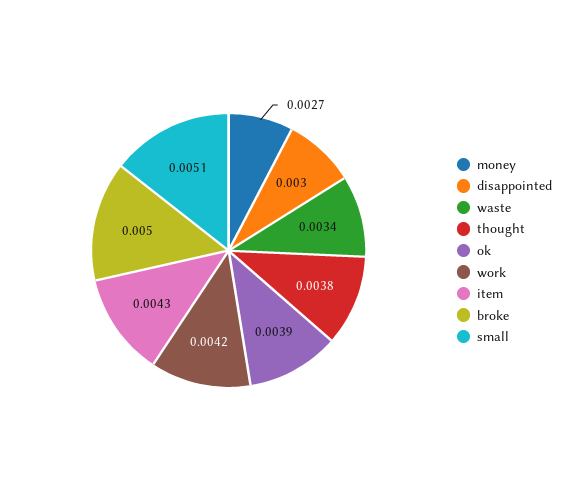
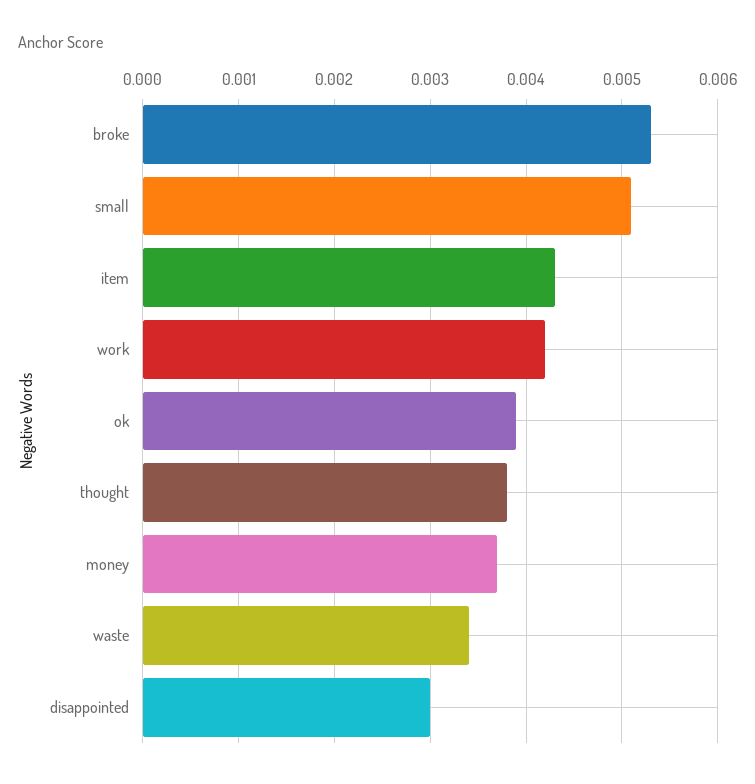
  {
-   "money": 0.0027,
+   "money": 0.0037,
    "disappointed": 0.003,
    "waste": 0.0034,
    "thought": 0.0038,
    "ok": 0.0039,
    "work": 0.0042,
    "item": 0.0043,
-   "broke": 0.005,
+   "broke": 0.0053,
    "small": 0.0051
  }

